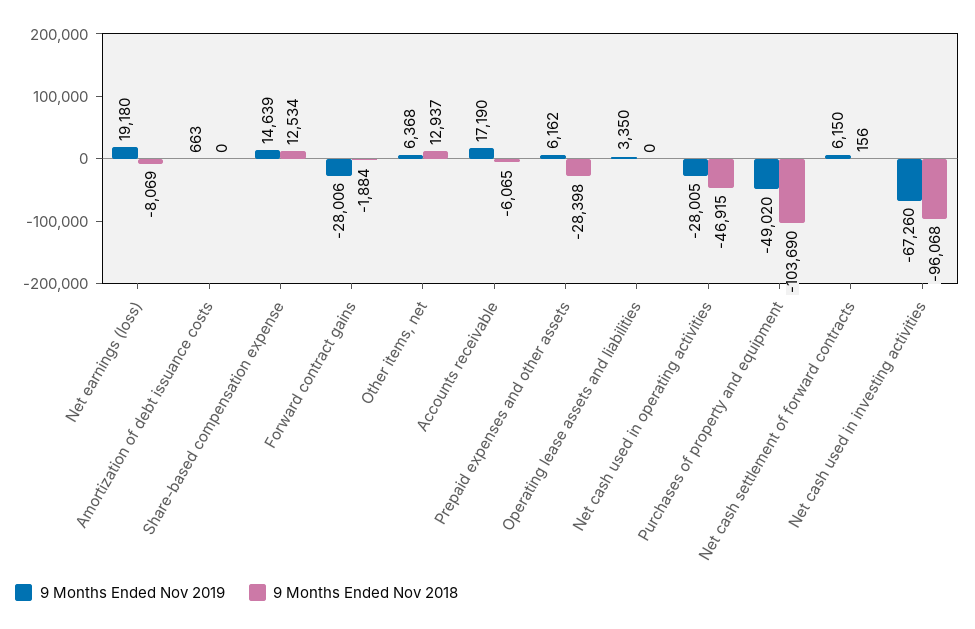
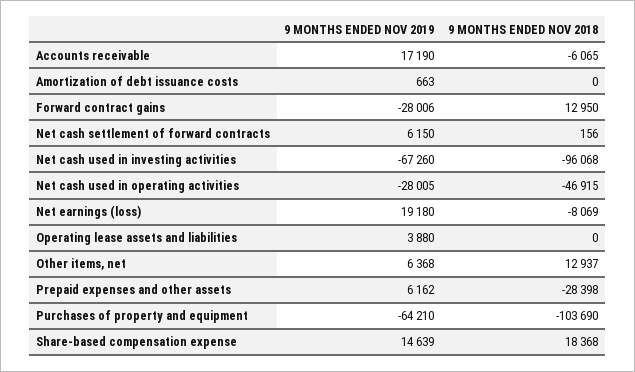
  {
    "9 Months Ended Nov 2019": {
      "Net earnings (loss)": 19180,
      "Amortization of debt issuance costs": 663,
      "Share-based compensation expense": 14639,
      "Forward contract gains": -28006,
      "Other items, net": 6368,
      "Accounts receivable": 17190,
      "Prepaid expenses and other assets": 6162,
-     "Operating lease assets and liabilities": 3350,
+     "Operating lease assets and liabilities": 3880,
      "Net cash used in operating activities": -28005,
-     "Purchases of property and equipment": -49020,
+     "Purchases of property and equipment": -64210,
      "Net cash settlement of forward contracts": 6150,
      "Net cash used in investing activities": -67260
    },
    "9 Months Ended Nov 2018": {
      "Net earnings (loss)": -8069,
      "Amortization of debt issuance costs": 0,
-     "Share-based compensation expense": 12534,
+     "Share-based compensation expense": 18368,
-     "Forward contract gains": -1884,
+     "Forward contract gains": 12950,
      "Other items, net": 12937,
      "Accounts receivable": -6065,
      "Prepaid expenses and other assets": -28398,
      "Operating lease assets and liabilities": 0,
      "Net cash used in operating activities": -46915,
      "Purchases of property and equipment": -103690,
      "Net cash settlement of forward contracts": 156,
      "Net cash used in investing activities": -96068
    }
  }

